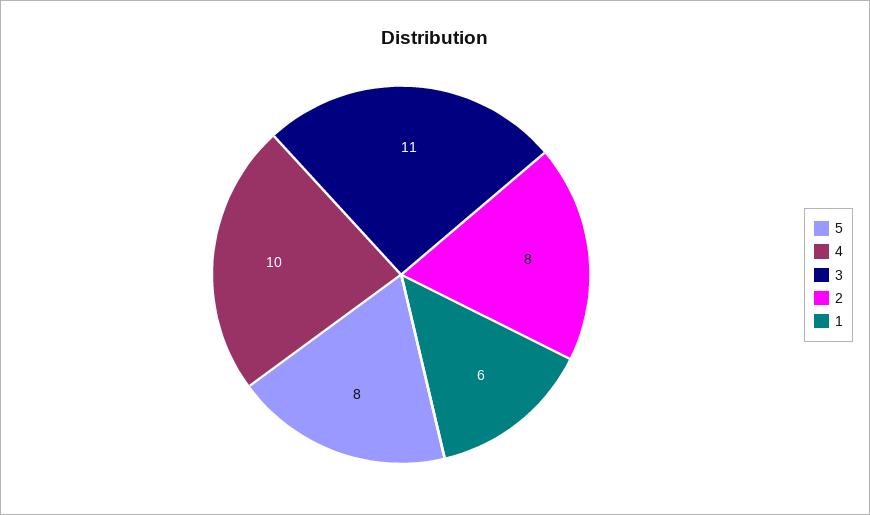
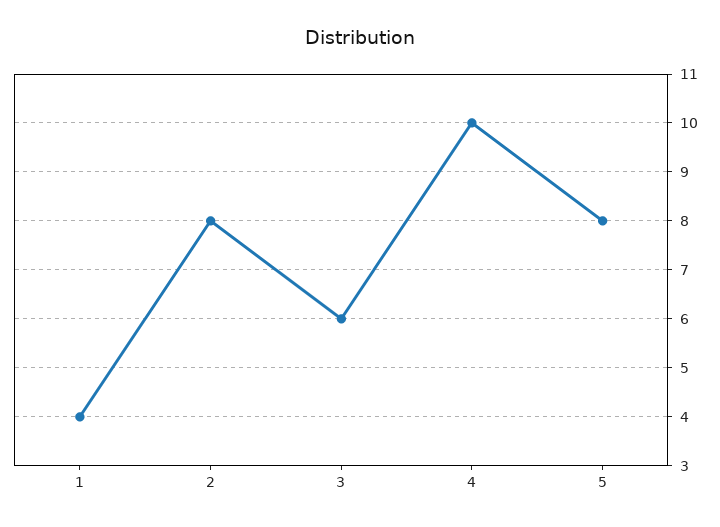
  {
    "5": 8,
    "4": 10,
-   "3": 11,
+   "3": 6,
    "2": 8,
-   "1": 6
+   "1": 4
  }

